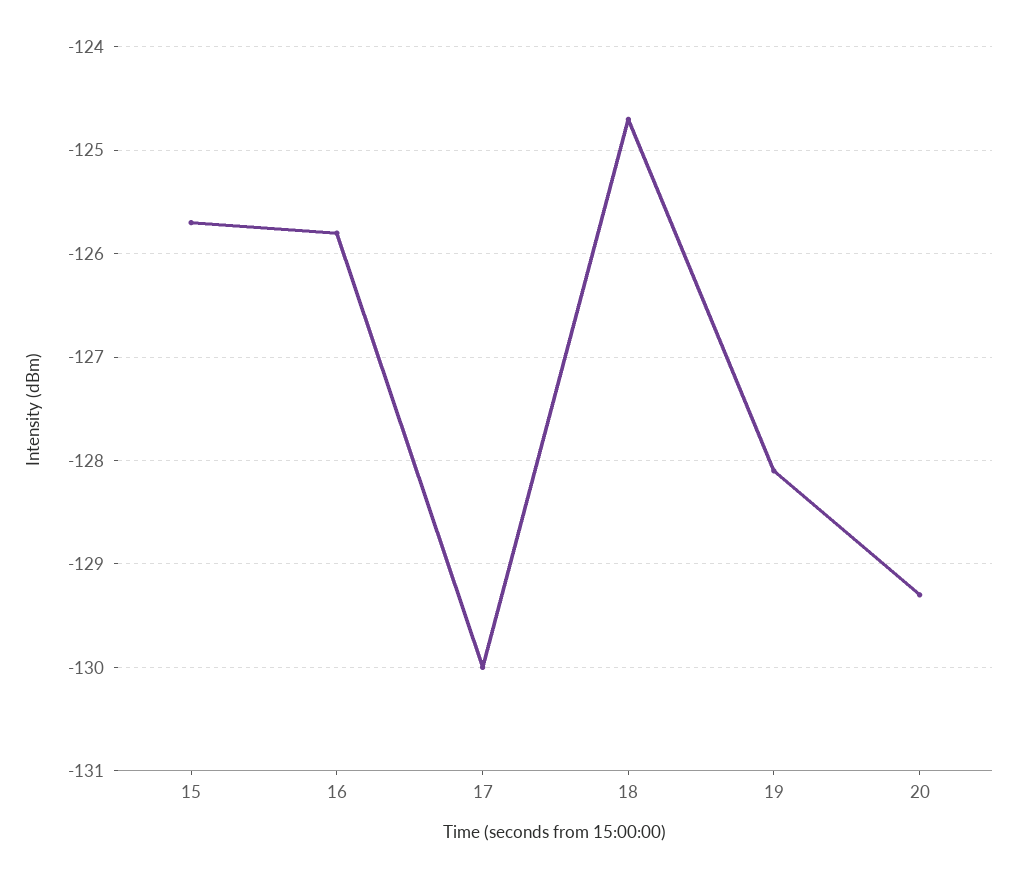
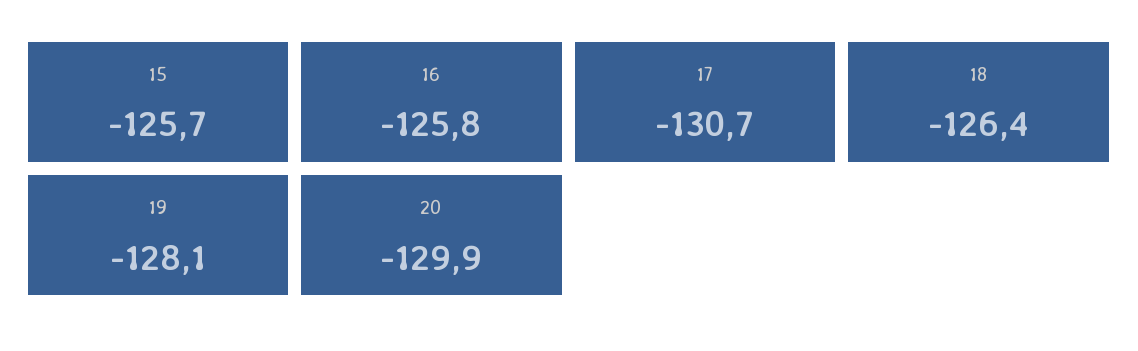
  {
    "15": -125.7,
    "16": -125.8,
-   "17": -130,
+   "17": -130.7,
-   "18": -124.7,
+   "18": -126.4,
    "19": -128.1,
-   "20": -129.3
+   "20": -129.9
  }

